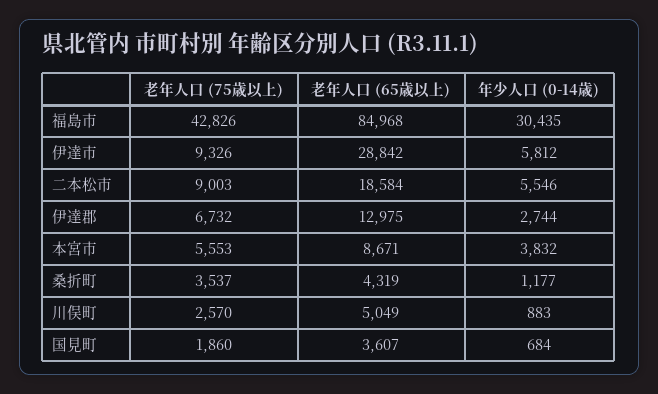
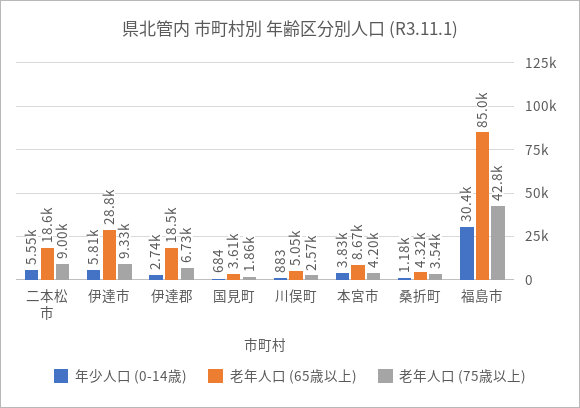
  {
    "老年人口 (75歳以上)": {
      "福島市": 42826,
      "伊達市": 9326,
      "二本松市": 9003,
      "伊達郡": 6732,
-     "本宮市": 5553,
+     "本宮市": 4200,
      "桑折町": 3537,
      "川俣町": 2570,
      "国見町": 1860
    },
    "老年人口 (65歳以上)": {
      "福島市": 84968,
      "伊達市": 28842,
      "二本松市": 18584,
-     "伊達郡": 12975,
+     "伊達郡": 18500,
      "本宮市": 8671,
      "桑折町": 4319,
      "川俣町": 5049,
      "国見町": 3607
    },
    "年少人口 (0-14歳)": {
      "福島市": 30435,
      "伊達市": 5812,
      "二本松市": 5546,
      "伊達郡": 2744,
      "本宮市": 3832,
      "桑折町": 1177,
      "川俣町": 883,
      "国見町": 684
    }
  }

